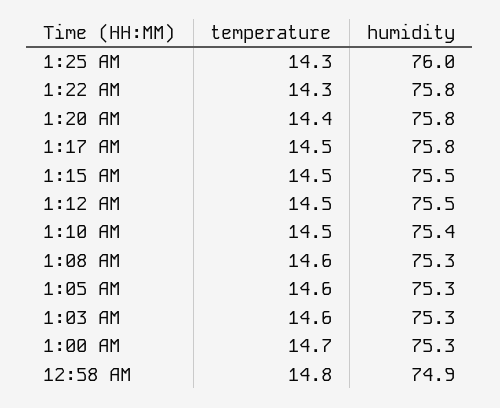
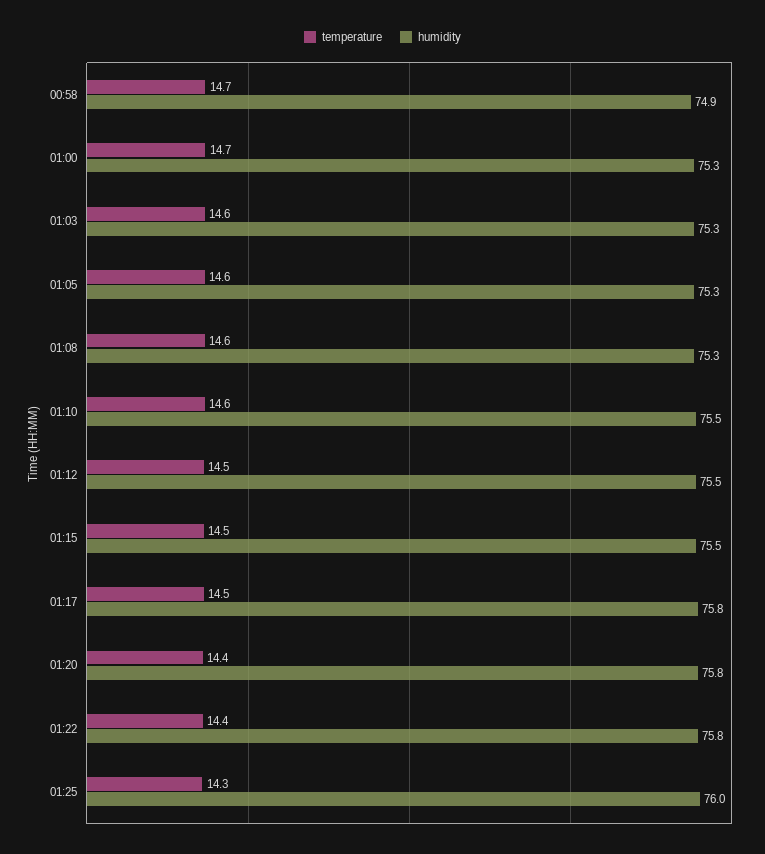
  {
    "temperature": {
      "1:25 AM": 14.3,
-     "1:22 AM": 14.3,
+     "1:22 AM": 14.4,
      "1:20 AM": 14.4,
      "1:17 AM": 14.5,
      "1:15 AM": 14.5,
      "1:12 AM": 14.5,
-     "1:10 AM": 14.5,
+     "1:10 AM": 14.6,
      "1:08 AM": 14.6,
      "1:05 AM": 14.6,
      "1:03 AM": 14.6,
      "1:00 AM": 14.7,
-     "12:58 AM": 14.8
+     "12:58 AM": 14.7
    },
    "humidity": {
      "1:25 AM": 76,
      "1:22 AM": 75.8,
      "1:20 AM": 75.8,
      "1:17 AM": 75.8,
      "1:15 AM": 75.5,
      "1:12 AM": 75.5,
-     "1:10 AM": 75.4,
+     "1:10 AM": 75.5,
      "1:08 AM": 75.3,
      "1:05 AM": 75.3,
      "1:03 AM": 75.3,
      "1:00 AM": 75.3,
      "12:58 AM": 74.9
    }
  }

